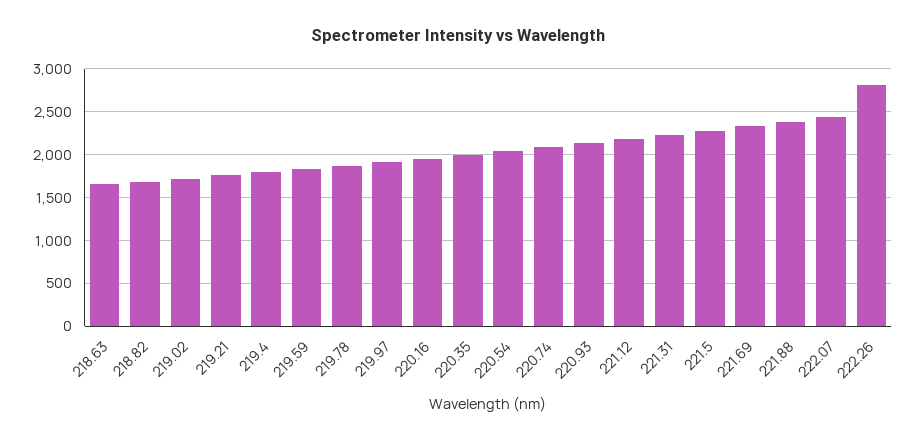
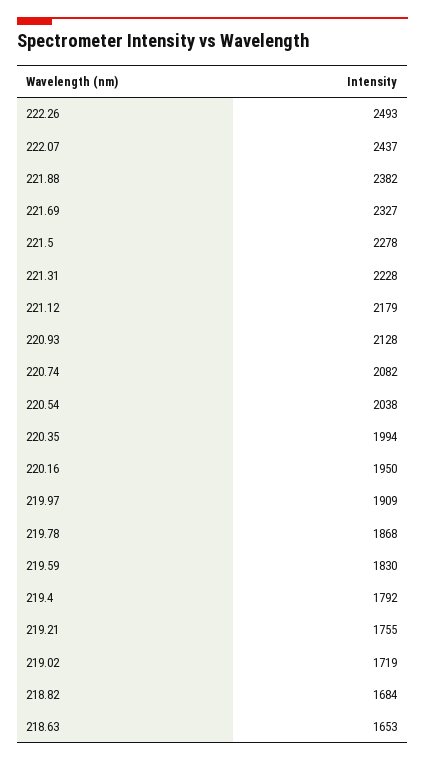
  {
    "218.63": 1653,
    "218.82": 1684,
    "219.02": 1719,
    "219.21": 1755,
    "219.4": 1792,
    "219.59": 1830,
    "219.78": 1868,
    "219.97": 1909,
    "220.16": 1950,
    "220.35": 1994,
    "220.54": 2038,
    "220.74": 2082,
    "220.93": 2128,
    "221.12": 2179,
    "221.31": 2228,
    "221.5": 2278,
    "221.69": 2327,
    "221.88": 2382,
    "222.07": 2437,
-   "222.26": 2800
+   "222.26": 2493
  }

